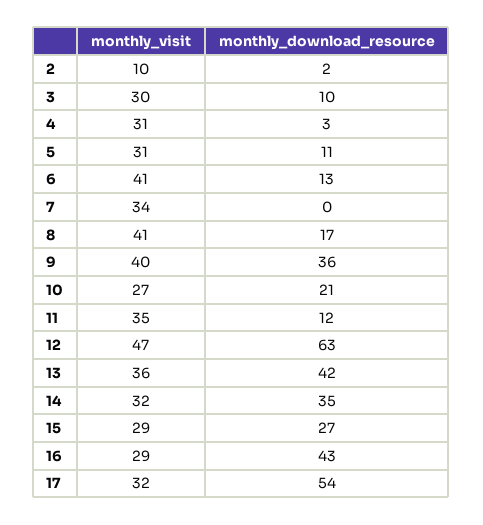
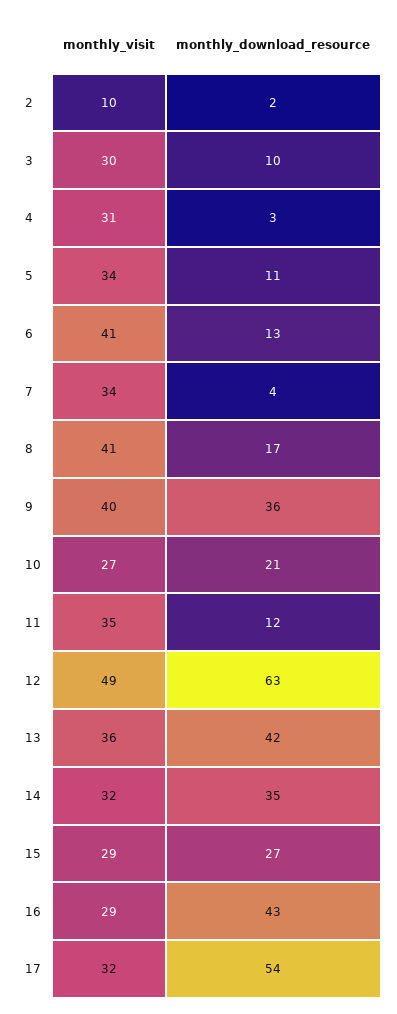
  {
    "monthly_visit": {
      "2": 10,
      "3": 30,
      "4": 31,
-     "5": 31,
+     "5": 34,
      "6": 41,
      "7": 34,
      "8": 41,
      "9": 40,
      "10": 27,
      "11": 35,
-     "12": 47,
+     "12": 49,
      "13": 36,
      "14": 32,
      "15": 29,
      "16": 29,
      "17": 32
    },
    "monthly_download_resource": {
      "2": 2,
      "3": 10,
      "4": 3,
      "5": 11,
      "6": 13,
-     "7": 0,
+     "7": 4,
      "8": 17,
      "9": 36,
      "10": 21,
      "11": 12,
      "12": 63,
      "13": 42,
      "14": 35,
      "15": 27,
      "16": 43,
      "17": 54
    }
  }

